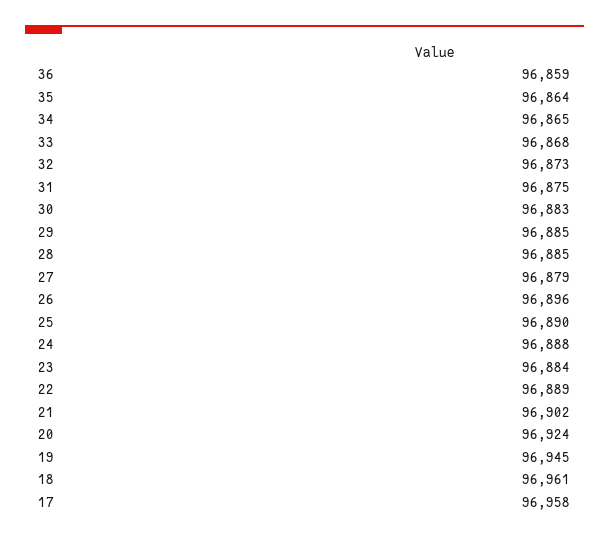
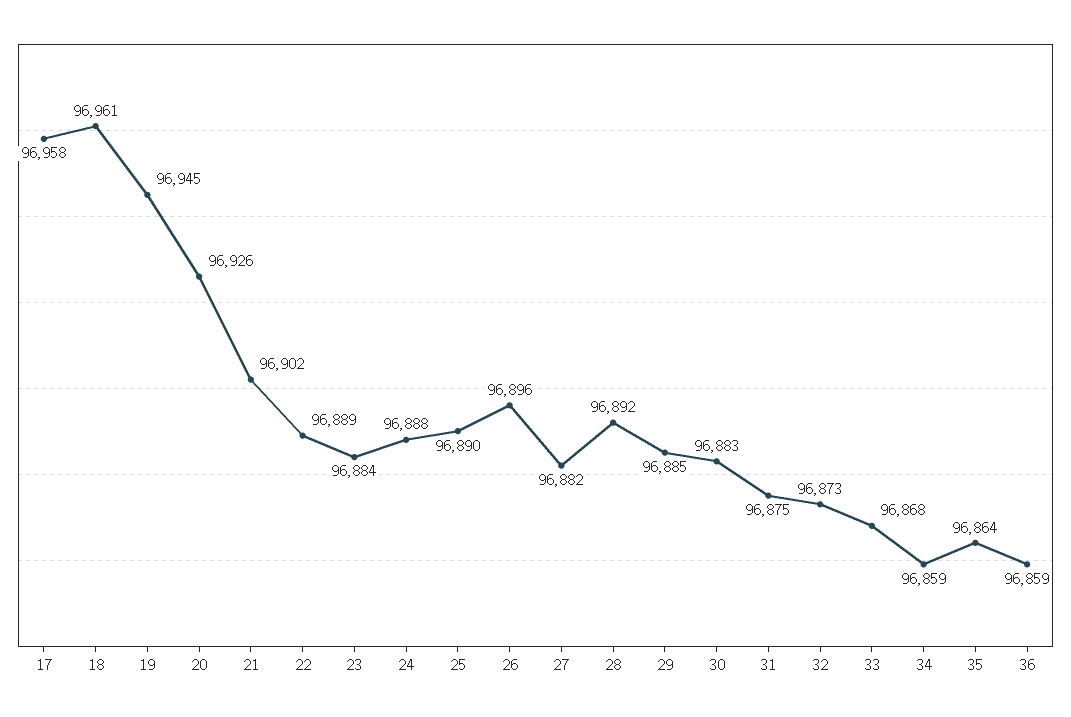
  {
    "36": 96859,
    "35": 96864,
-   "34": 96865,
+   "34": 96859,
    "33": 96868,
    "32": 96873,
    "31": 96875,
    "30": 96883,
    "29": 96885,
-   "28": 96885,
+   "28": 96892,
-   "27": 96879,
+   "27": 96882,
    "26": 96896,
    "25": 96890,
    "24": 96888,
    "23": 96884,
    "22": 96889,
    "21": 96902,
-   "20": 96924,
+   "20": 96926,
    "19": 96945,
    "18": 96961,
    "17": 96958
  }

